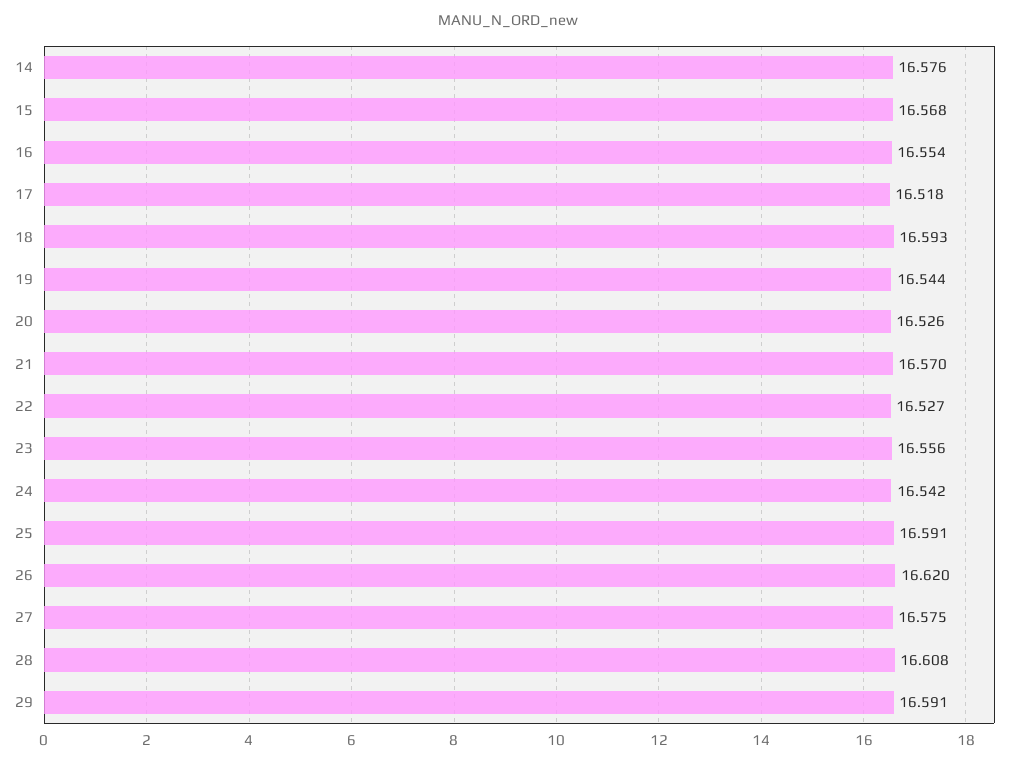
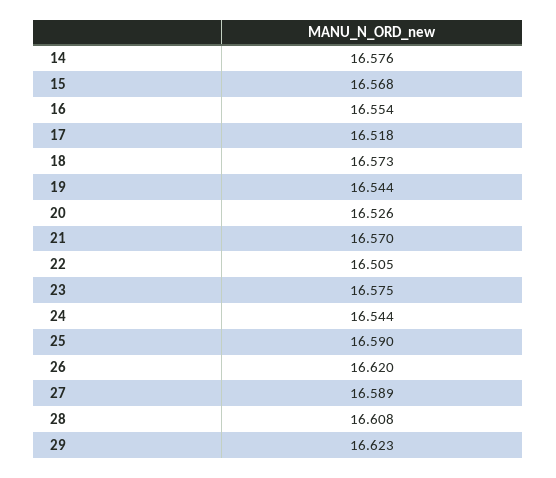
  {
    "14": 16.576,
    "15": 16.568,
    "16": 16.554,
    "17": 16.518,
-   "18": 16.593,
+   "18": 16.573,
    "19": 16.544,
    "20": 16.526,
    "21": 16.57,
-   "22": 16.527,
+   "22": 16.505,
-   "23": 16.556,
+   "23": 16.575,
-   "24": 16.542,
+   "24": 16.544,
-   "25": 16.591,
+   "25": 16.59,
    "26": 16.62,
-   "27": 16.575,
+   "27": 16.589,
    "28": 16.608,
-   "29": 16.591
+   "29": 16.623
  }

